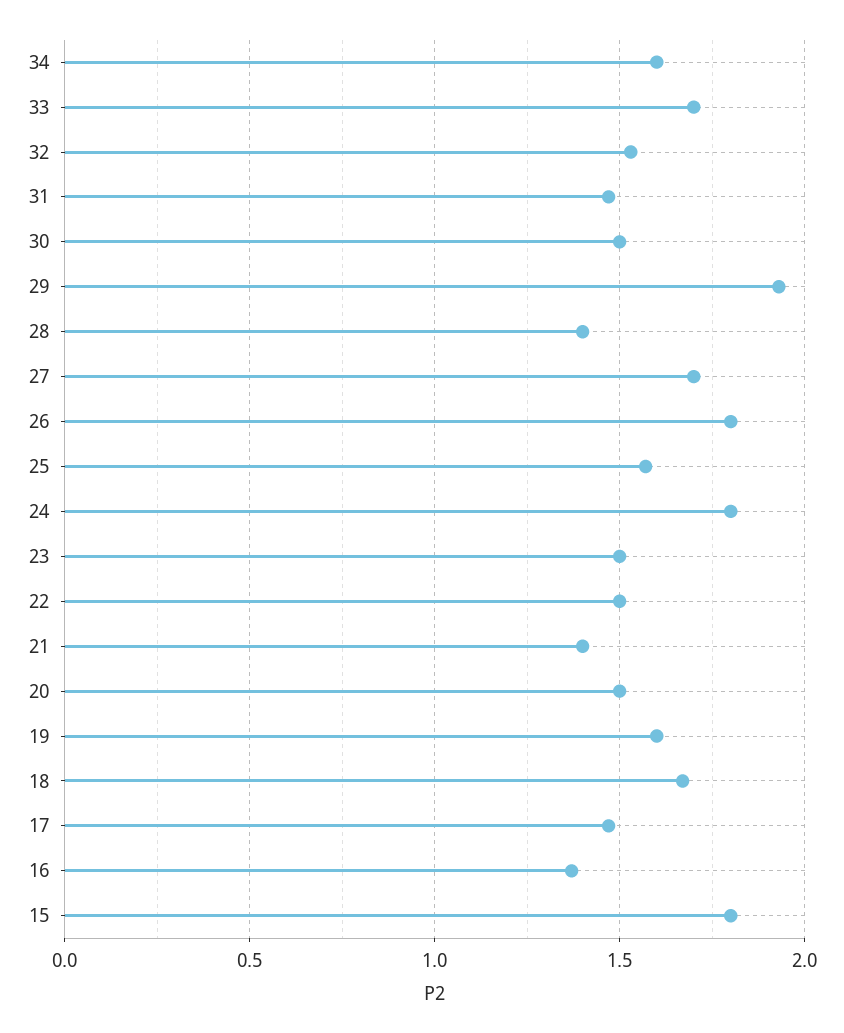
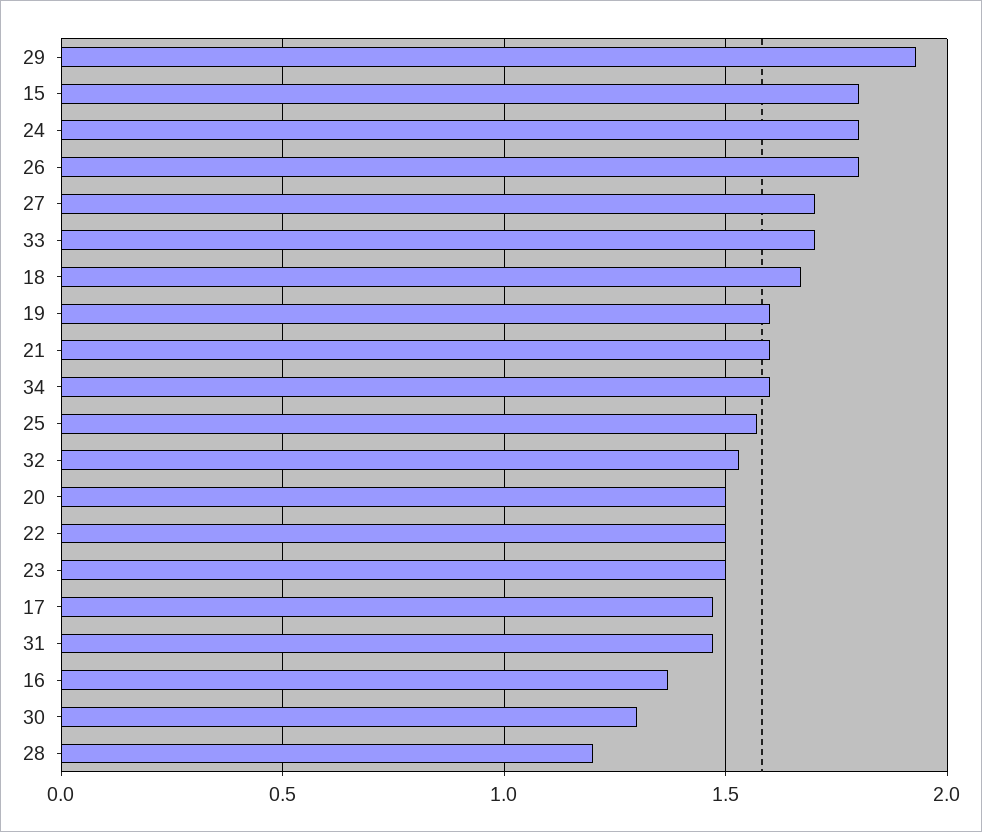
  {
    "34": 1.6,
    "33": 1.7,
    "32": 1.55,
    "31": 1.45,
-   "30": 1.5,
+   "30": 1.3,
    "29": 1.95,
-   "28": 1.4,
+   "28": 1.2,
    "27": 1.7,
    "26": 1.8,
    "25": 1.55,
    "24": 1.8,
    "23": 1.5,
    "22": 1.5,
-   "21": 1.4,
+   "21": 1.6,
    "20": 1.5,
    "19": 1.6,
    "18": 1.65,
    "17": 1.45,
    "16": 1.35,
    "15": 1.8
  }

